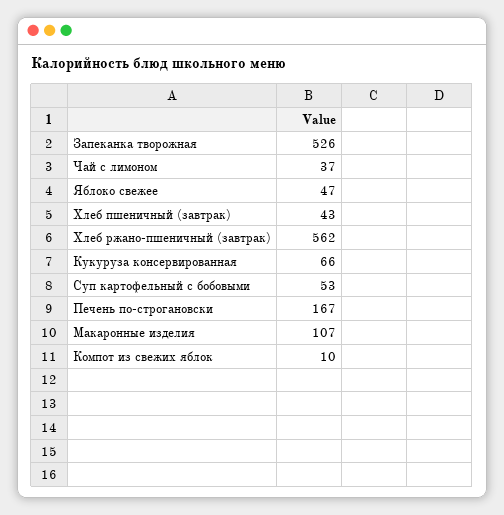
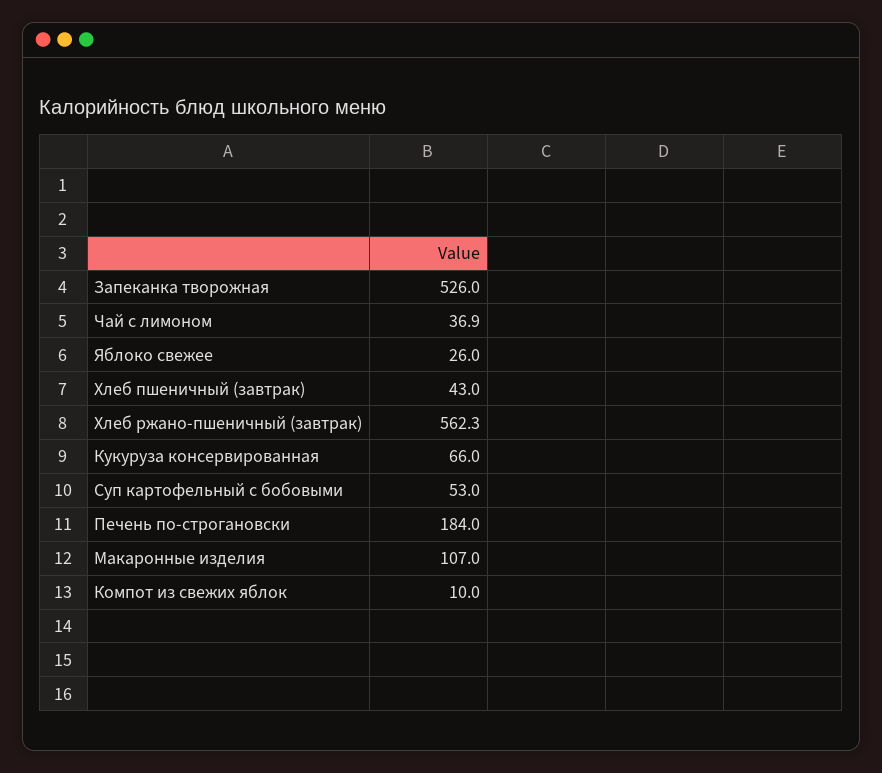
  {
    "Запеканка творожная": 526,
    "Чай с лимоном": 36.9,
-   "Яблоко свежее": 47,
+   "Яблоко свежее": 26,
    "Хлеб пшеничный (завтрак)": 43,
    "Хлеб ржано-пшеничный (завтрак)": 562.3,
    "Кукуруза консервированная": 66,
    "Суп картофельный с бобовыми": 53,
-   "Печень по-строгановски": 167,
+   "Печень по-строгановски": 184,
    "Макаронные изделия": 107,
    "Компот из свежих яблок": 10
  }

